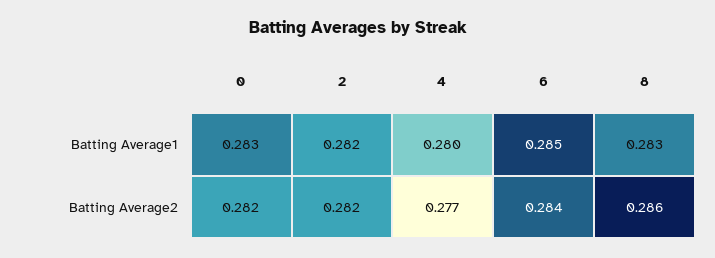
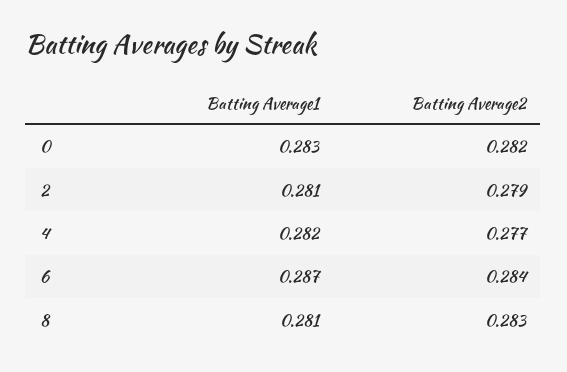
  {
    "0": {
      "Batting Average1": 0.283,
      "Batting Average2": 0.282
    },
    "2": {
-     "Batting Average1": 0.282,
+     "Batting Average1": 0.281,
-     "Batting Average2": 0.282
+     "Batting Average2": 0.279
    },
    "4": {
-     "Batting Average1": 0.28,
+     "Batting Average1": 0.282,
      "Batting Average2": 0.277
    },
    "6": {
-     "Batting Average1": 0.285,
+     "Batting Average1": 0.287,
      "Batting Average2": 0.284
    },
    "8": {
-     "Batting Average1": 0.283,
+     "Batting Average1": 0.281,
-     "Batting Average2": 0.286
+     "Batting Average2": 0.283
    }
  }

